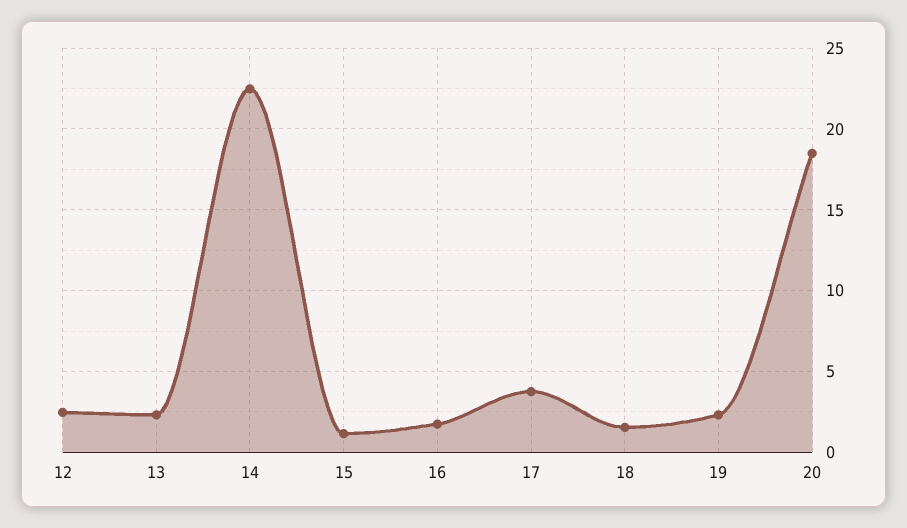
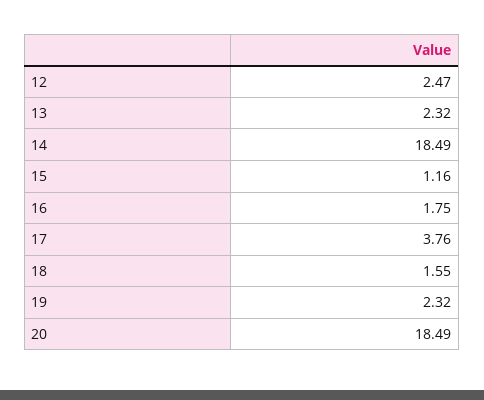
  {
    "12": 2.47,
    "13": 2.32,
-   "14": 22.5,
+   "14": 18.49,
    "15": 1.16,
    "16": 1.75,
    "17": 3.76,
    "18": 1.55,
    "19": 2.32,
    "20": 18.49
  }

